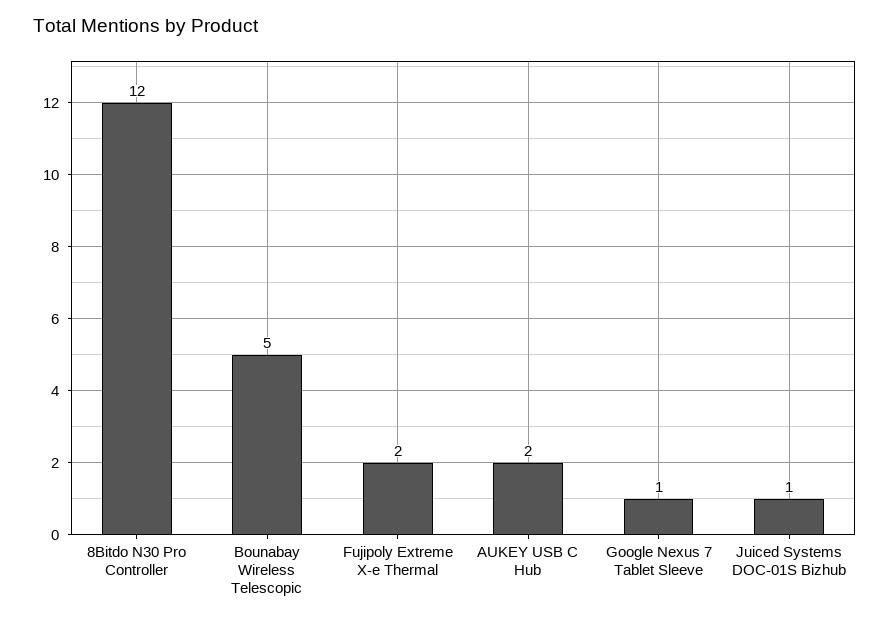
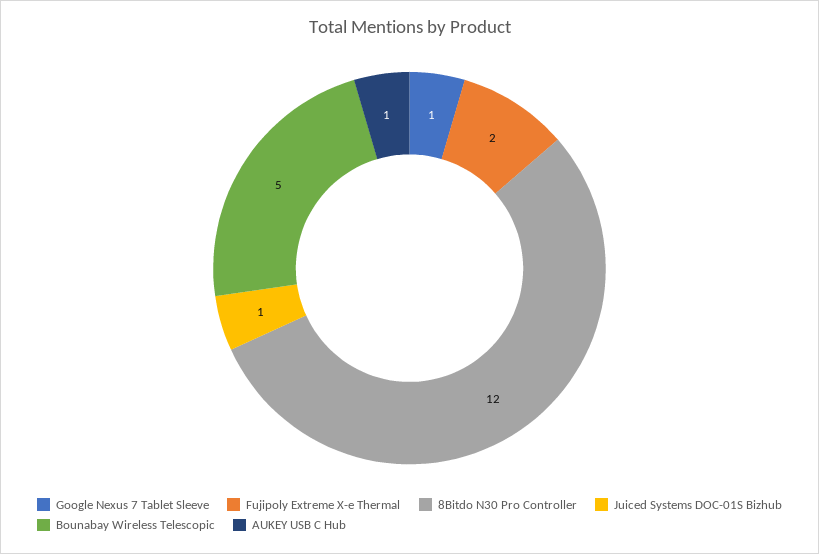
  {
    "8Bitdo N30 Pro Controller": 12,
    "Bounabay Wireless Telescopic": 5,
    "Fujipoly Extreme X-e Thermal": 2,
-   "AUKEY USB C Hub": 2,
+   "AUKEY USB C Hub": 1,
    "Google Nexus 7 Tablet Sleeve": 1,
    "Juiced Systems DOC-01S Bizhub": 1
  }

